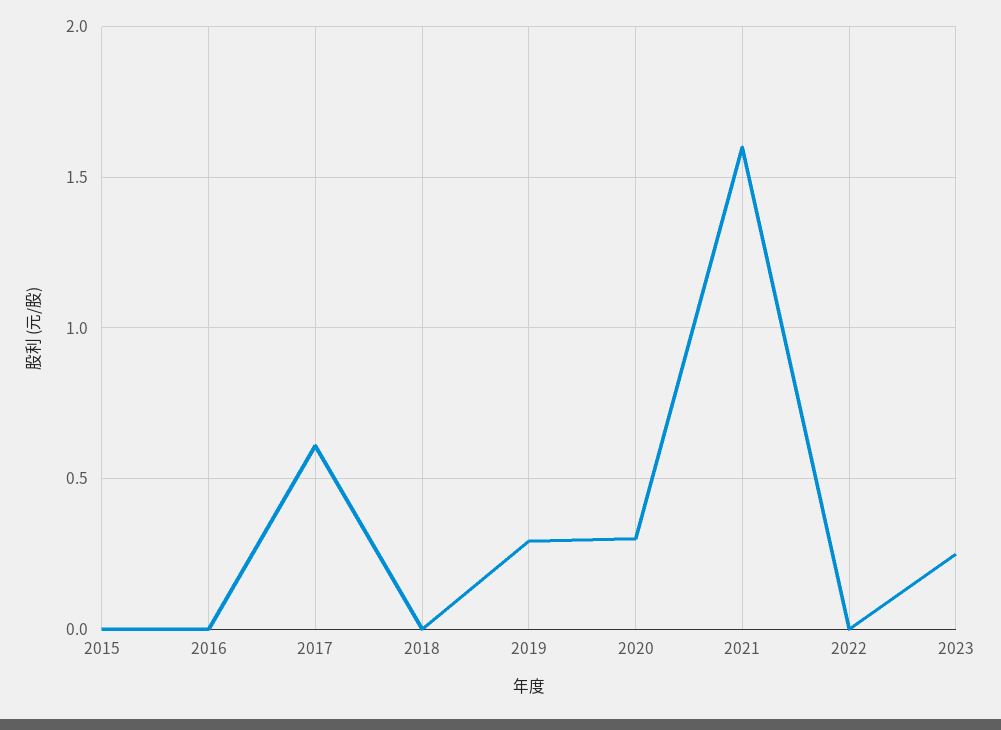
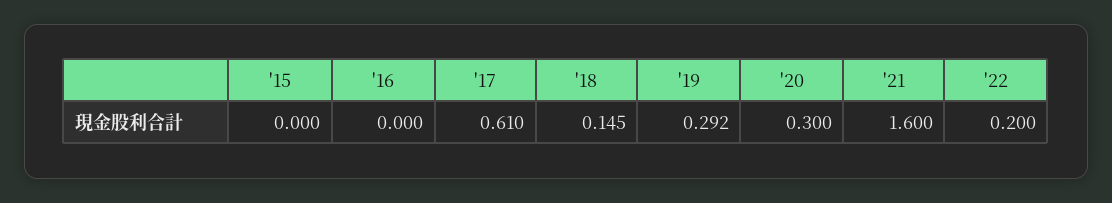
  {
    "2015": 0,
    "2016": 0,
    "2017": 0.61,
-   "2018": 0,
+   "2018": 0.145,
    "2019": 0.292,
    "2020": 0.3,
    "2021": 1.6,
-   "2022": 0,
+   "2022": 0.2
-   "2023": 0.25
  }

